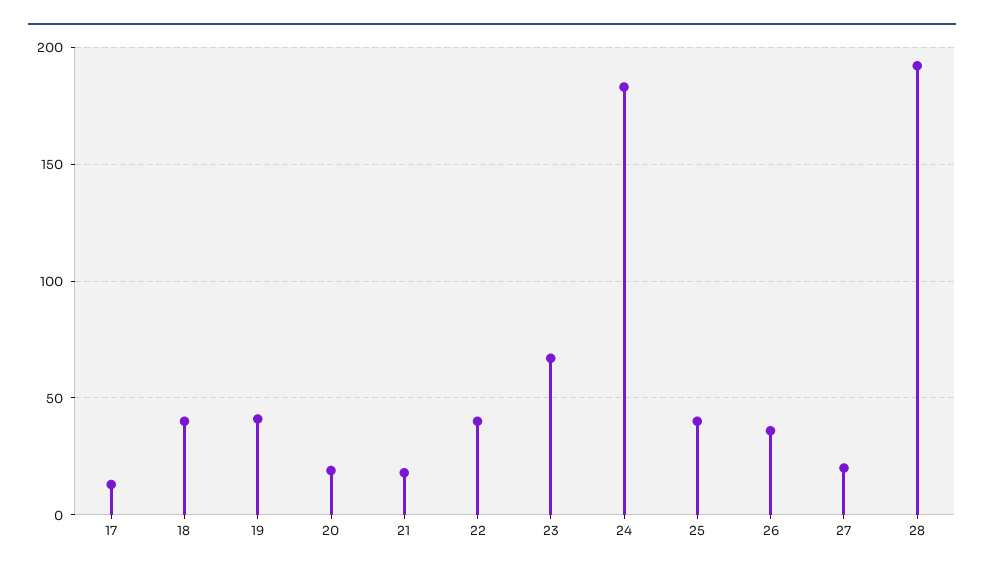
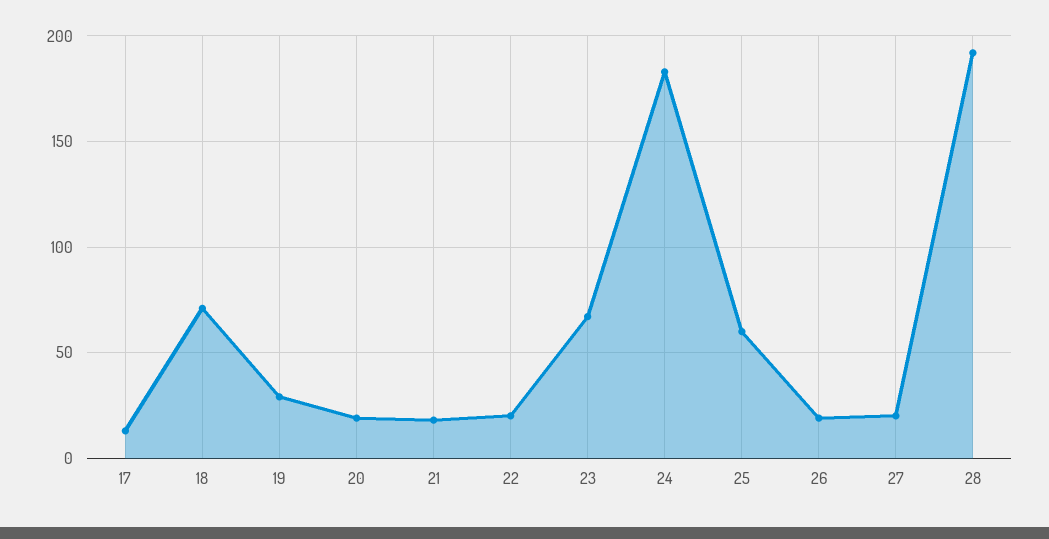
  {
    "17": 15,
-   "18": 40,
+   "18": 70,
-   "19": 40,
+   "19": 30,
    "20": 20,
    "21": 20,
-   "22": 40,
+   "22": 20,
    "23": 65,
    "24": 185,
-   "25": 40,
+   "25": 60,
-   "26": 35,
+   "26": 20,
    "27": 20,
    "28": 190
  }

